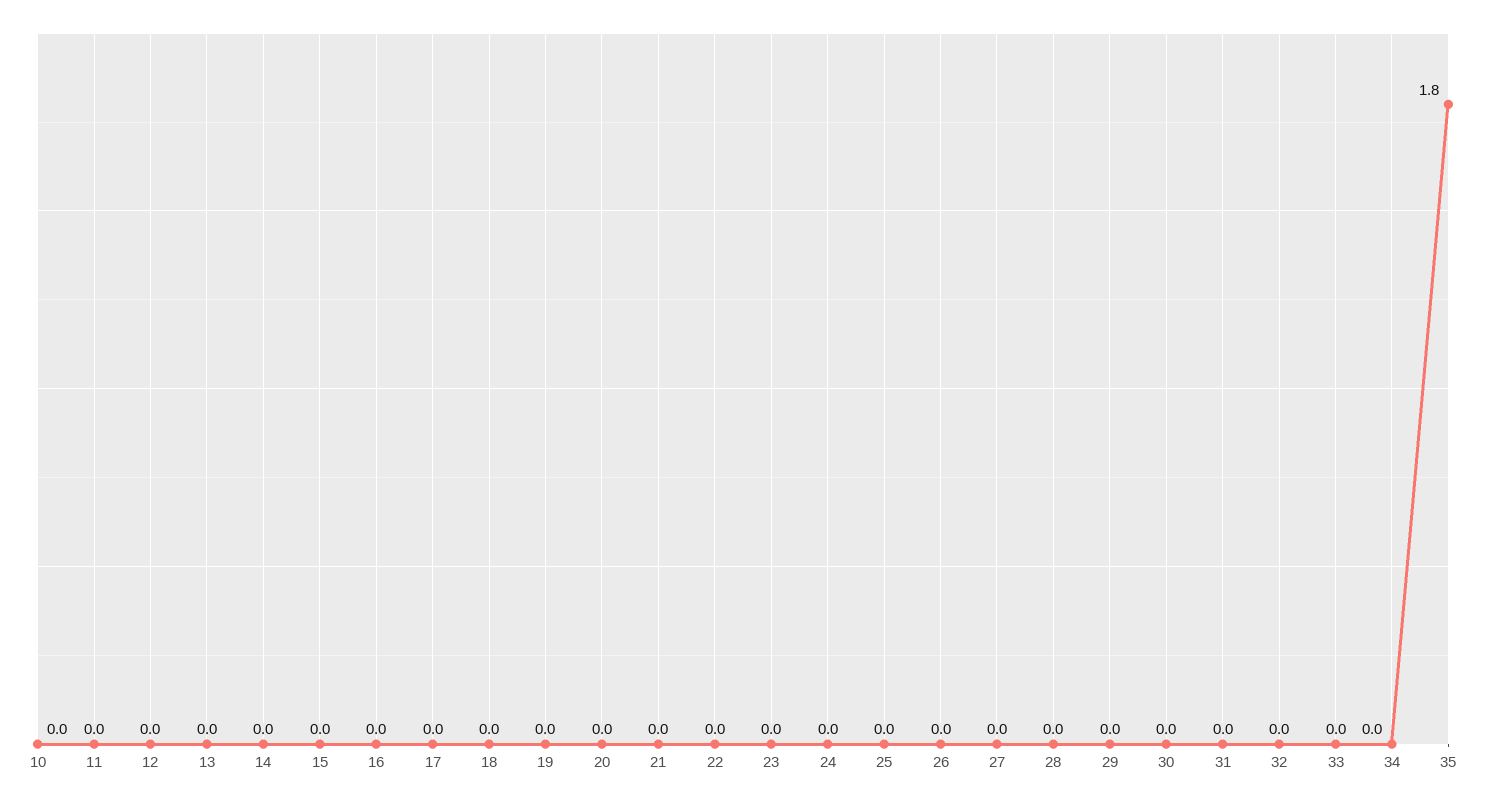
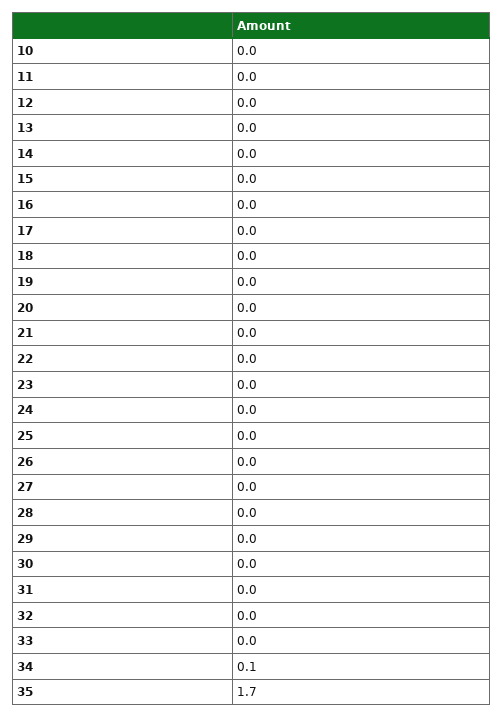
  {
    "10": 0,
    "11": 0,
    "12": 0,
    "13": 0,
    "14": 0,
    "15": 0,
    "16": 0,
    "17": 0,
    "18": 0,
    "19": 0,
    "20": 0,
    "21": 0,
    "22": 0,
    "23": 0,
    "24": 0,
    "25": 0,
    "26": 0,
    "27": 0,
    "28": 0,
    "29": 0,
    "30": 0,
    "31": 0,
    "32": 0,
    "33": 0,
-   "34": 0,
+   "34": 0.1,
-   "35": 1.8
+   "35": 1.7
  }

